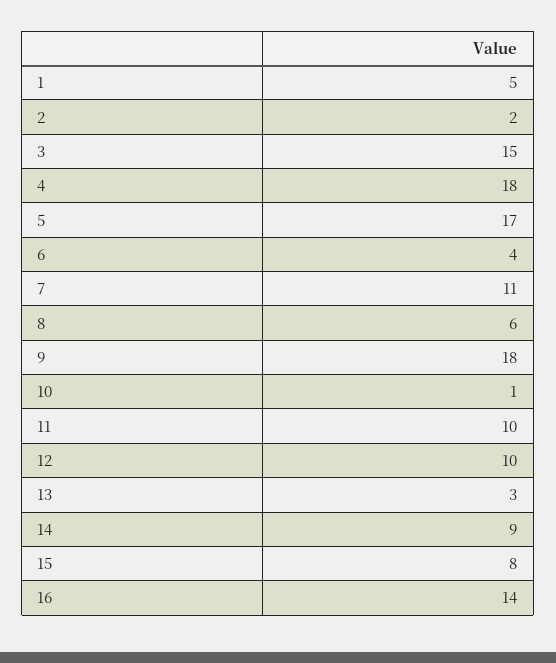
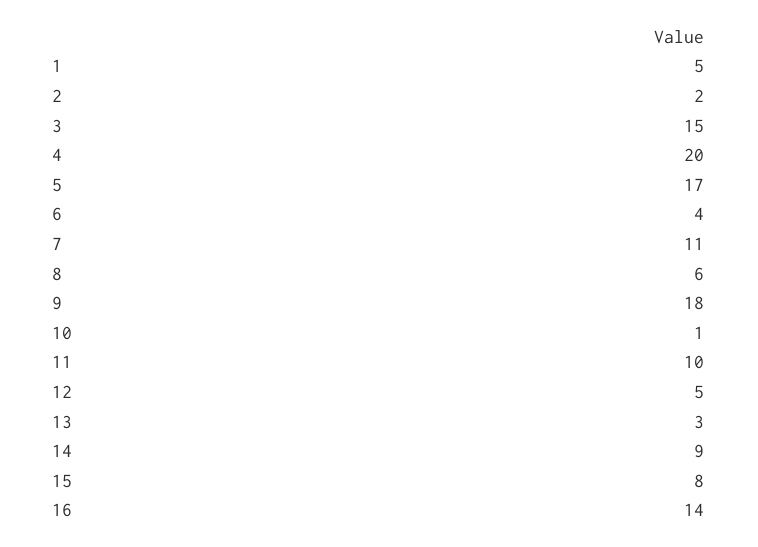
  {
    "1": 5,
    "2": 2,
    "3": 15,
-   "4": 18,
+   "4": 20,
    "5": 17,
    "6": 4,
    "7": 11,
    "8": 6,
    "9": 18,
    "10": 1,
    "11": 10,
-   "12": 10,
+   "12": 5,
    "13": 3,
    "14": 9,
    "15": 8,
    "16": 14
  }

